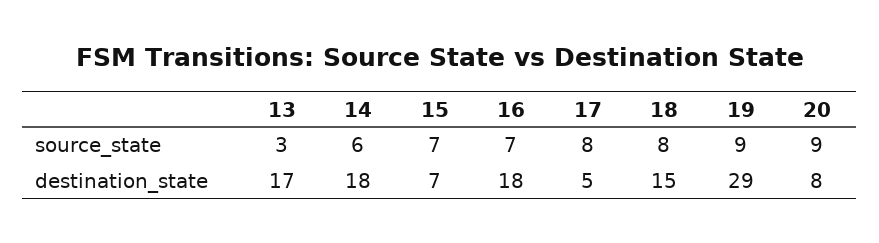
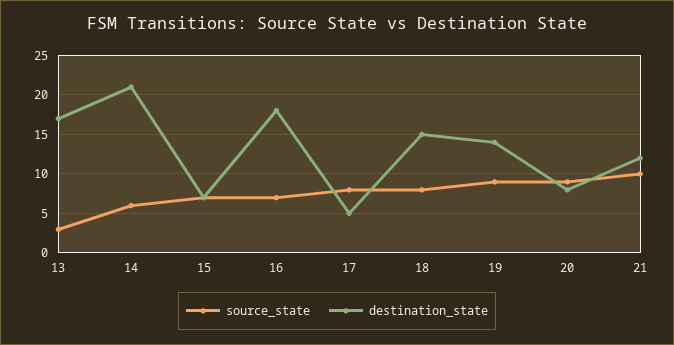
  {
    "source_state": {
      "13": 3,
      "14": 6,
      "15": 7,
      "16": 7,
      "17": 8,
      "18": 8,
      "19": 9,
-     "20": 9
+     "20": 9,
+     "21": 10
    },
    "destination_state": {
      "13": 17,
-     "14": 18,
+     "14": 21,
      "15": 7,
      "16": 18,
      "17": 5,
      "18": 15,
-     "19": 29,
+     "19": 14,
-     "20": 8
+     "20": 8,
+     "21": 12
    }
  }

